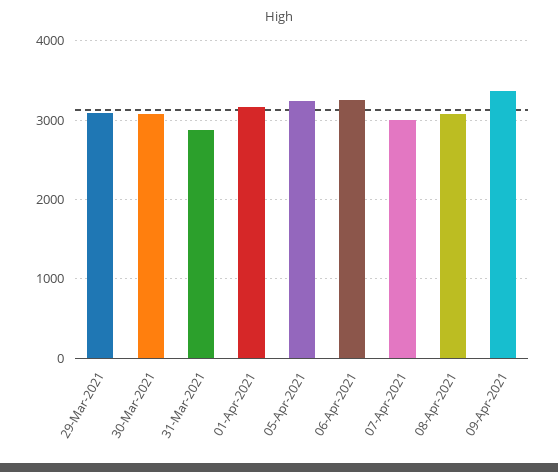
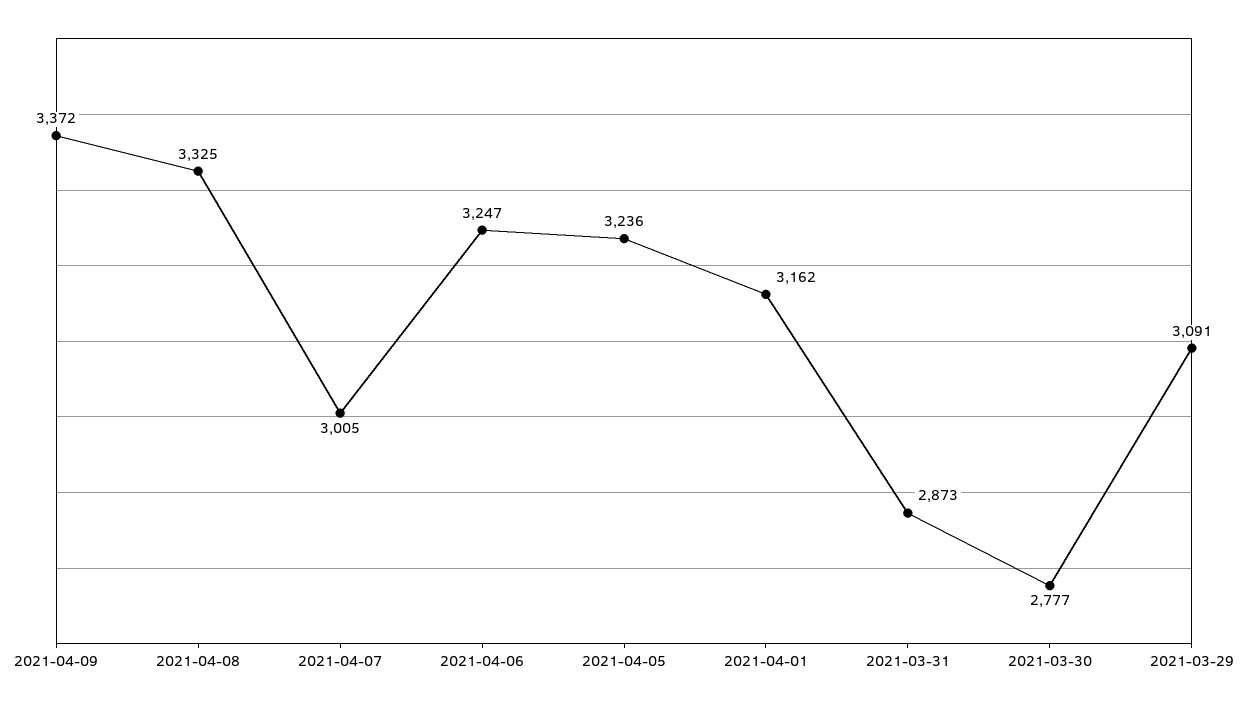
  {
    "29-Mar-2021": 3091,
-   "30-Mar-2021": 3100,
+   "30-Mar-2021": 2777,
    "31-Mar-2021": 2873,
    "01-Apr-2021": 3162,
    "05-Apr-2021": 3236,
    "06-Apr-2021": 3247,
    "07-Apr-2021": 3005,
-   "08-Apr-2021": 3100,
+   "08-Apr-2021": 3325,
    "09-Apr-2021": 3372
  }

